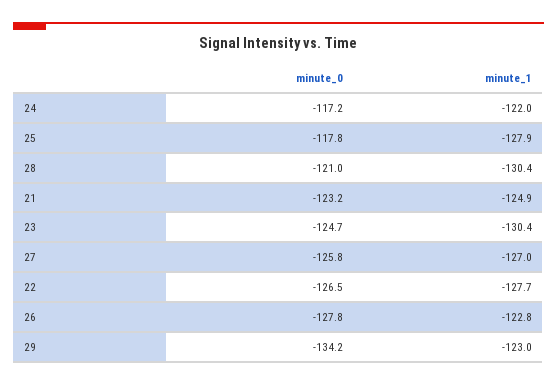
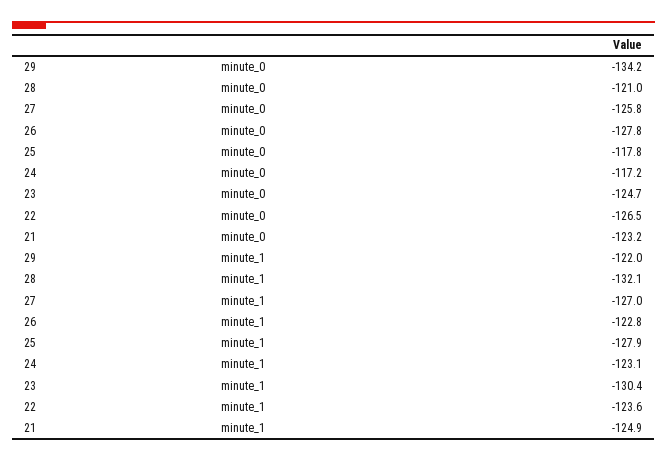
  {
    "minute_0": {
      "24": -117.2,
      "25": -117.8,
      "28": -121,
      "21": -123.2,
      "23": -124.7,
      "27": -125.8,
      "22": -126.5,
      "26": -127.8,
      "29": -134.2
    },
    "minute_1": {
-     "24": -122,
+     "24": -123.1,
      "25": -127.9,
-     "28": -130.4,
+     "28": -132.1,
      "21": -124.9,
      "23": -130.4,
      "27": -127,
-     "22": -127.7,
+     "22": -123.6,
      "26": -122.8,
-     "29": -123
+     "29": -122
    }
  }

